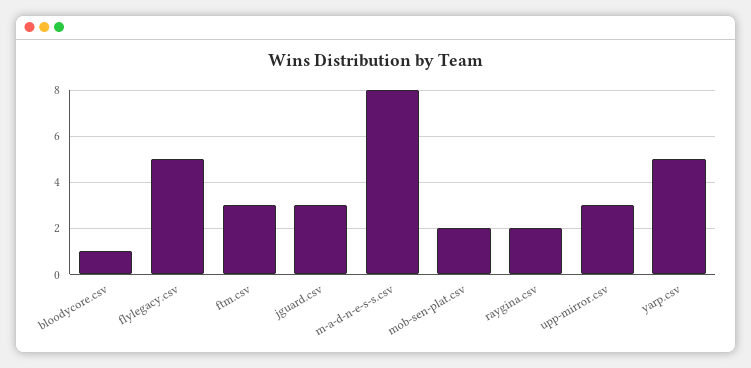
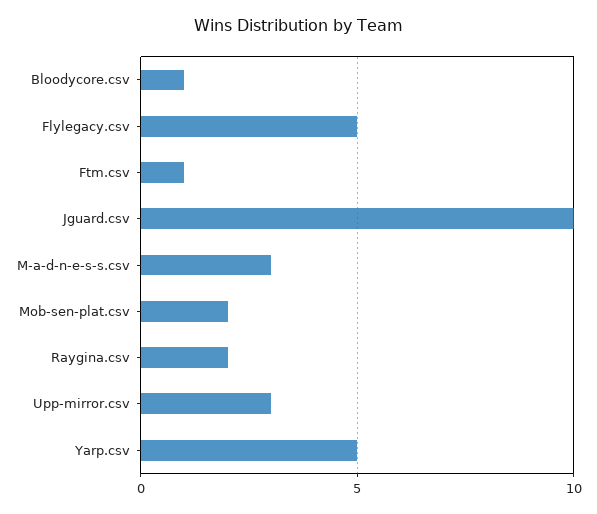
  {
    "bloodycore.csv": 1,
    "flylegacy.csv": 5,
-   "ftm.csv": 3,
+   "ftm.csv": 1,
-   "jguard.csv": 3,
+   "jguard.csv": 10,
-   "m-a-d-n-e-s-s.csv": 8,
+   "m-a-d-n-e-s-s.csv": 3,
    "mob-sen-plat.csv": 2,
    "raygina.csv": 2,
    "upp-mirror.csv": 3,
    "yarp.csv": 5
  }

